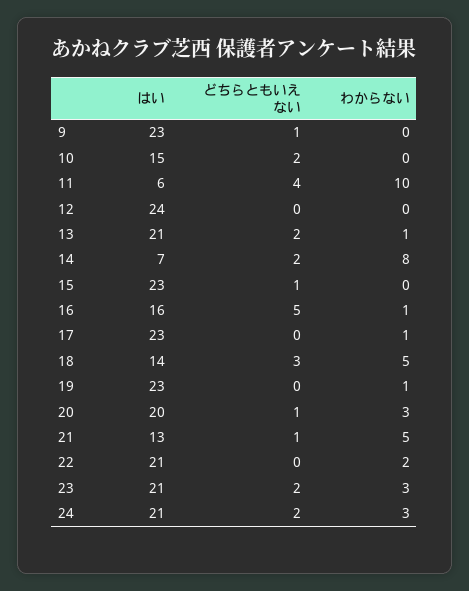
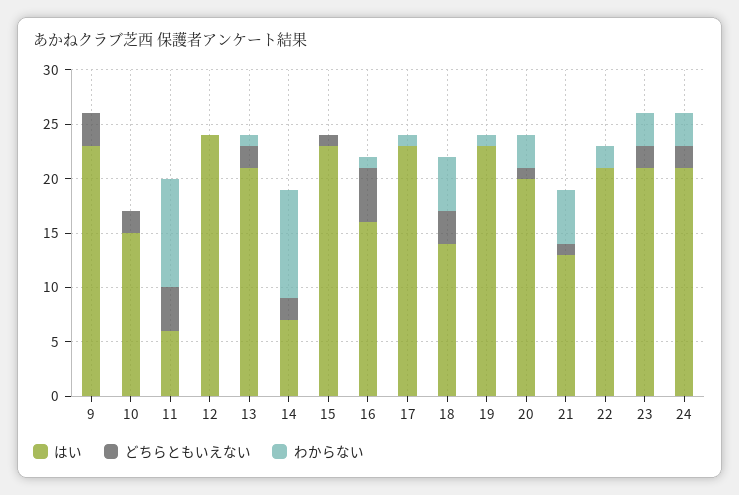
  {
    "はい": {
      "9": 23,
      "10": 15,
      "11": 6,
      "12": 24,
      "13": 21,
      "14": 7,
      "15": 23,
      "16": 16,
      "17": 23,
      "18": 14,
      "19": 23,
      "20": 20,
      "21": 13,
      "22": 21,
      "23": 21,
      "24": 21
    },
    "どちらともいえない": {
-     "9": 1,
+     "9": 3,
      "10": 2,
      "11": 4,
      "12": 0,
      "13": 2,
      "14": 2,
      "15": 1,
      "16": 5,
      "17": 0,
      "18": 3,
      "19": 0,
      "20": 1,
      "21": 1,
      "22": 0,
      "23": 2,
      "24": 2
    },
    "わからない": {
      "9": 0,
      "10": 0,
      "11": 10,
      "12": 0,
      "13": 1,
-     "14": 8,
+     "14": 10,
      "15": 0,
      "16": 1,
      "17": 1,
      "18": 5,
      "19": 1,
      "20": 3,
      "21": 5,
      "22": 2,
      "23": 3,
      "24": 3
    }
  }

